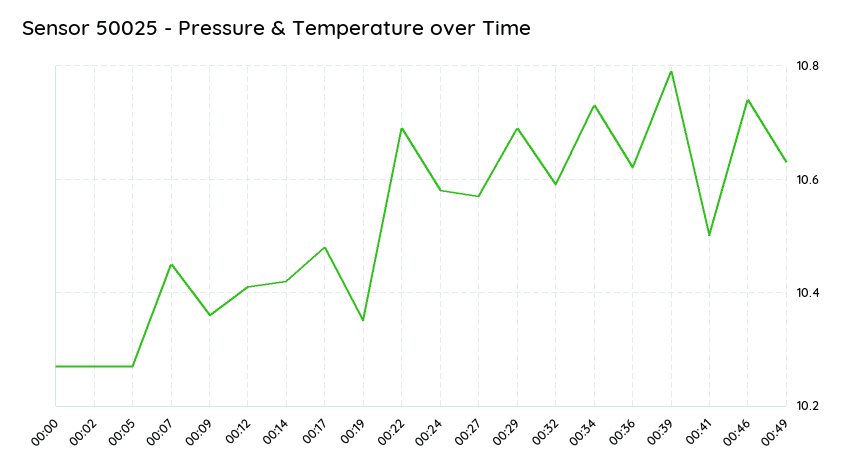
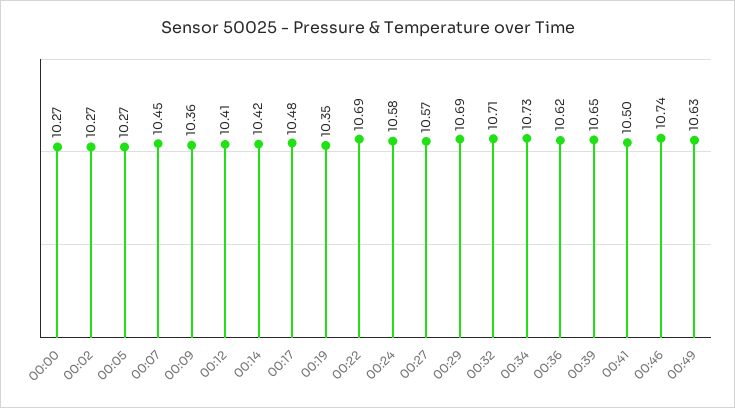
  {
    "00:00": 10.27,
    "00:02": 10.27,
    "00:05": 10.27,
    "00:07": 10.45,
    "00:09": 10.36,
    "00:12": 10.41,
    "00:14": 10.42,
    "00:17": 10.48,
    "00:19": 10.35,
    "00:22": 10.69,
    "00:24": 10.58,
    "00:27": 10.57,
    "00:29": 10.69,
-   "00:32": 10.6,
+   "00:32": 10.71,
    "00:34": 10.73,
    "00:36": 10.62,
-   "00:39": 10.8,
+   "00:39": 10.65,
    "00:41": 10.5,
    "00:46": 10.74,
    "00:49": 10.63
  }

